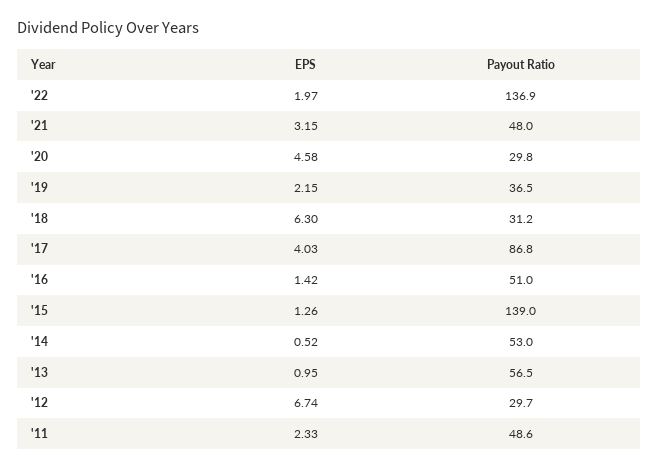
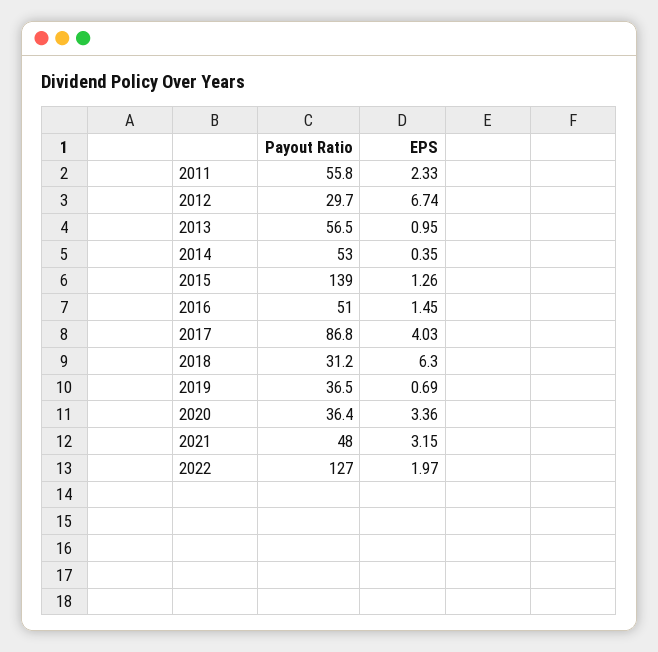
  {
    "EPS": {
      "'22": 1.97,
      "'21": 3.15,
-     "'20": 4.58,
+     "'20": 3.36,
-     "'19": 2.15,
+     "'19": 0.69,
      "'18": 6.3,
      "'17": 4.03,
-     "'16": 1.42,
+     "'16": 1.45,
      "'15": 1.26,
-     "'14": 0.52,
+     "'14": 0.35,
      "'13": 0.95,
      "'12": 6.74,
      "'11": 2.33
    },
    "Payout Ratio": {
-     "'22": 136.9,
+     "'22": 127,
      "'21": 48,
-     "'20": 29.8,
+     "'20": 36.4,
      "'19": 36.5,
      "'18": 31.2,
      "'17": 86.8,
      "'16": 51,
      "'15": 139,
      "'14": 53,
      "'13": 56.5,
      "'12": 29.7,
-     "'11": 48.6
+     "'11": 55.8
    }
  }

